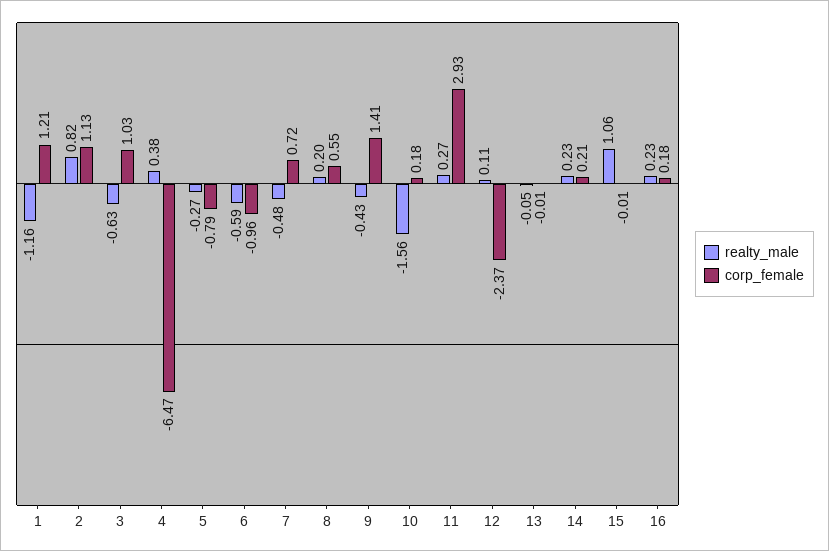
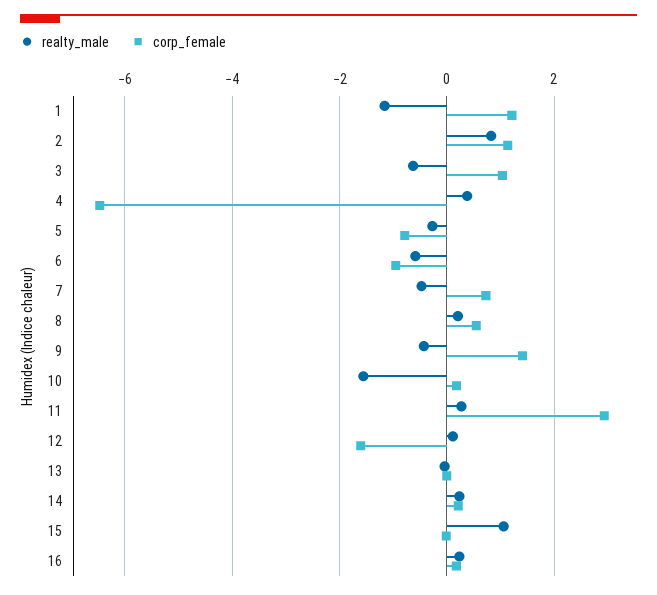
  {
    "realty_male": {
      "1": -1.16,
      "2": 0.82,
      "3": -0.63,
      "4": 0.38,
      "5": -0.27,
      "6": -0.59,
      "7": -0.48,
      "8": 0.2,
      "9": -0.43,
      "10": -1.56,
      "11": 0.27,
      "12": 0.11,
      "13": -0.05,
      "14": 0.23,
      "15": 1.06,
      "16": 0.23
    },
    "corp_female": {
      "1": 1.21,
      "2": 1.13,
      "3": 1.03,
      "4": -6.47,
      "5": -0.79,
      "6": -0.96,
      "7": 0.72,
      "8": 0.55,
      "9": 1.41,
      "10": 0.18,
      "11": 2.93,
-     "12": -2.37,
+     "12": -1.6,
      "13": -0.01,
      "14": 0.21,
      "15": -0.01,
      "16": 0.18
    }
  }

